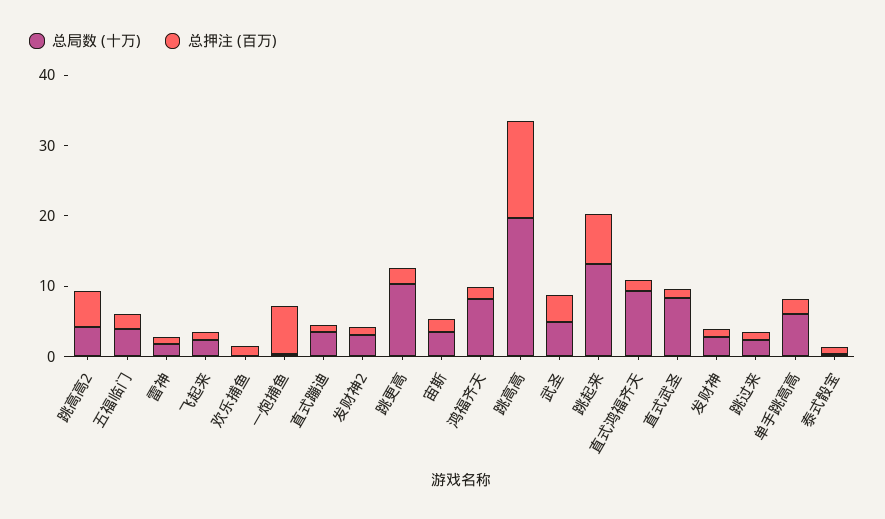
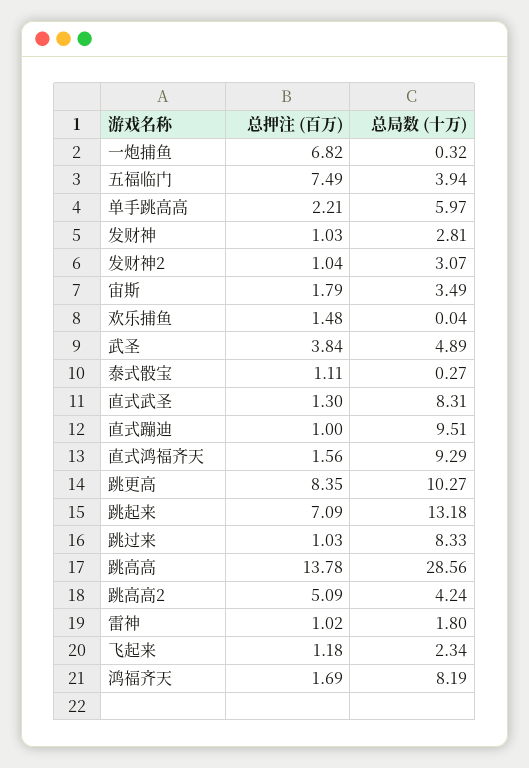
  {
    "总局数 (十万)": {
      "跳高高2": 4.24,
      "五福临门": 3.94,
      "雷神": 1.8,
      "飞起来": 2.34,
      "欢乐捕鱼": 0.04,
      "一炮捕鱼": 0.32,
-     "直式蹦迪": 4,
+     "直式蹦迪": 9.51,
      "发财神2": 3.07,
      "跳更高": 10.27,
      "宙斯": 3.49,
      "鸿福齐天": 8.19,
-     "跳高高": 20,
+     "跳高高": 28.56,
      "武圣": 4.89,
      "跳起来": 13.18,
      "直式鸿福齐天": 9.29,
      "直式武圣": 8.31,
      "发财神": 2.81,
-     "跳过来": 2,
+     "跳过来": 8.33,
      "单手跳高高": 5.97,
      "泰式骰宝": 0.27
    },
    "总押注 (百万)": {
      "跳高高2": 5.09,
-     "五福临门": 2,
+     "五福临门": 7.49,
      "雷神": 1.02,
      "飞起来": 1.18,
      "欢乐捕鱼": 1.48,
      "一炮捕鱼": 6.82,
      "直式蹦迪": 1,
      "发财神2": 1.04,
-     "跳更高": 2,
+     "跳更高": 8.35,
      "宙斯": 1.79,
      "鸿福齐天": 1.69,
      "跳高高": 13.78,
      "武圣": 3.84,
      "跳起来": 7.09,
      "直式鸿福齐天": 1.56,
      "直式武圣": 1.3,
      "发财神": 1.03,
      "跳过来": 1.03,
      "单手跳高高": 2.21,
      "泰式骰宝": 1.11
    }
  }

